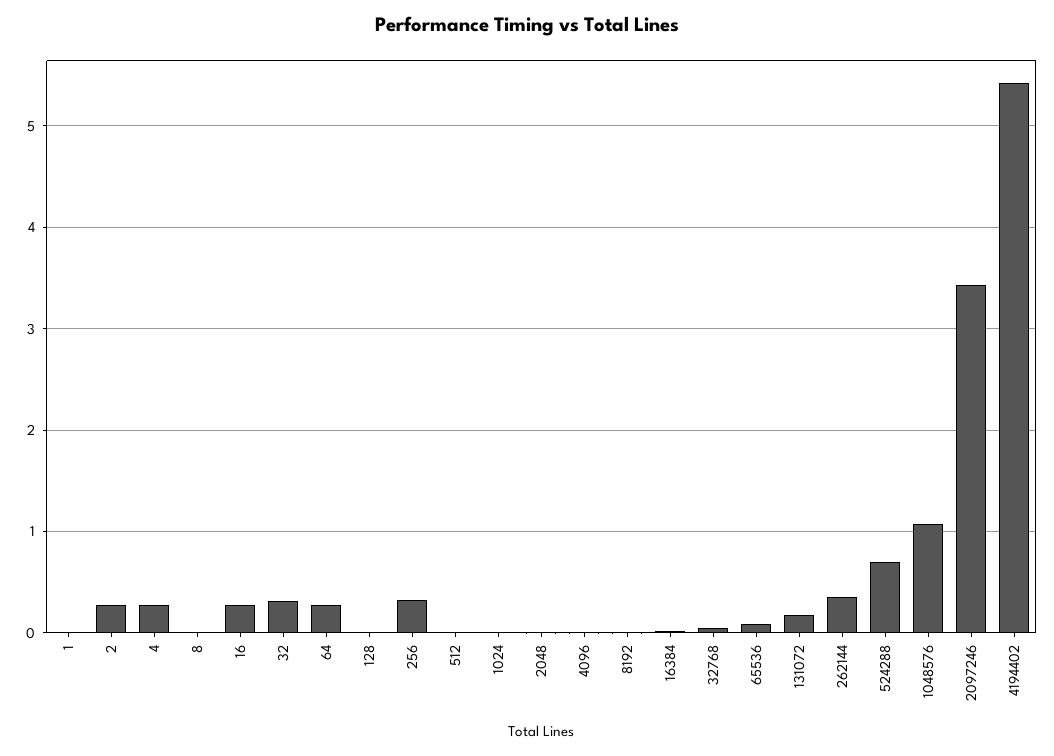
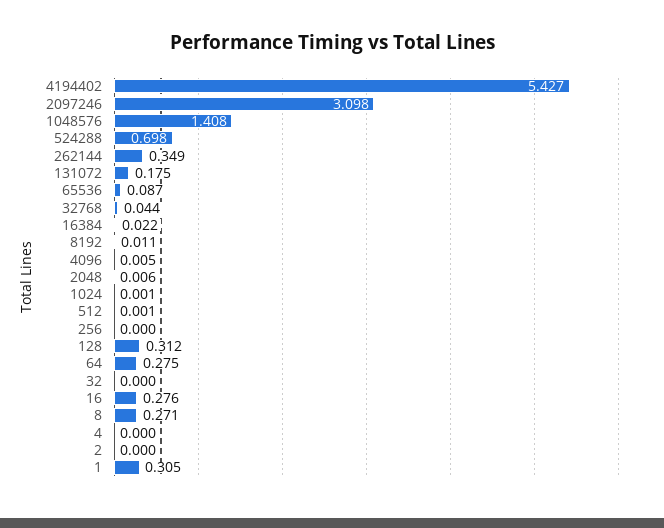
  {
-   "1": 0,
+   "1": 0.305,
-   "2": 0.3,
+   "2": 0,
-   "4": 0.3,
+   "4": 0,
-   "8": 0,
+   "8": 0.271,
    "16": 0.276,
-   "32": 0.3,
+   "32": 0,
    "64": 0.275,
-   "128": 0,
+   "128": 0.312,
-   "256": 0.3,
+   "256": 0,
    "512": 0.001,
    "1024": 0.001,
    "2048": 0.006,
    "4096": 0.005,
    "8192": 0.011,
    "16384": 0.022,
    "32768": 0.044,
    "65536": 0.087,
    "131072": 0.175,
    "262144": 0.349,
    "524288": 0.698,
-   "1048576": 1.1,
+   "1048576": 1.408,
-   "2097246": 3.4,
+   "2097246": 3.098,
    "4194402": 5.427
  }

